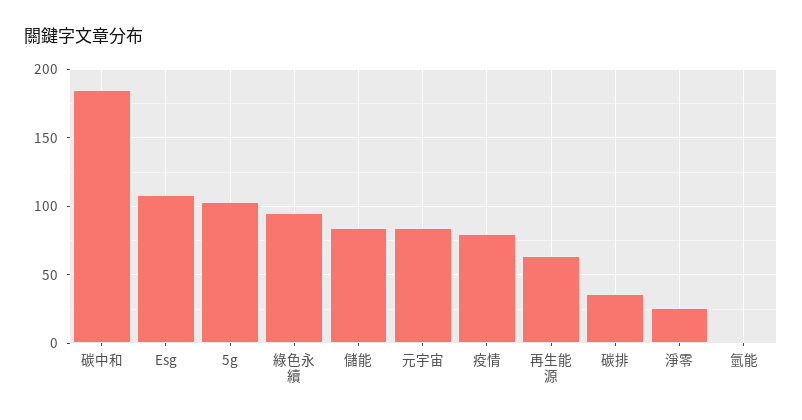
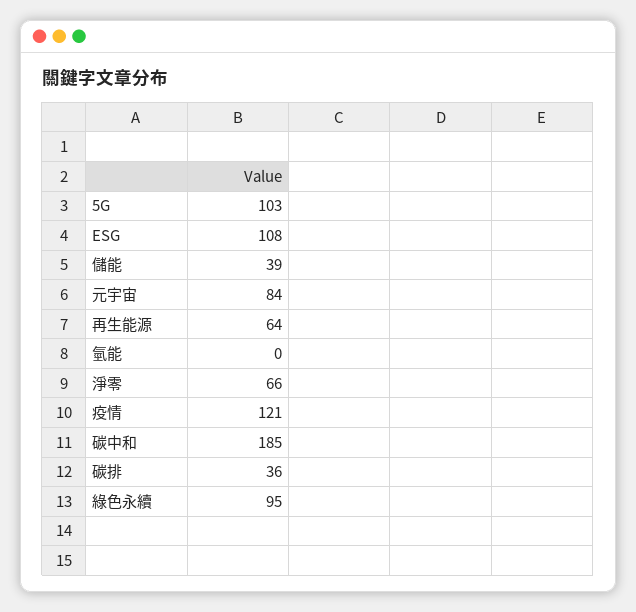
  {
    "碳中和": 185,
    "Esg": 108,
    "5g": 103,
    "綠色永續": 95,
-   "儲能": 85,
+   "儲能": 39,
    "元宇宙": 84,
-   "疫情": 80,
+   "疫情": 121,
    "再生能源": 64,
    "碳排": 36,
-   "淨零": 25,
+   "淨零": 66,
    "氫能": 0
  }

